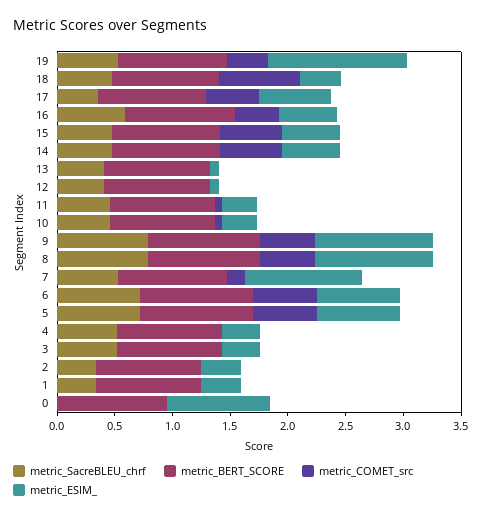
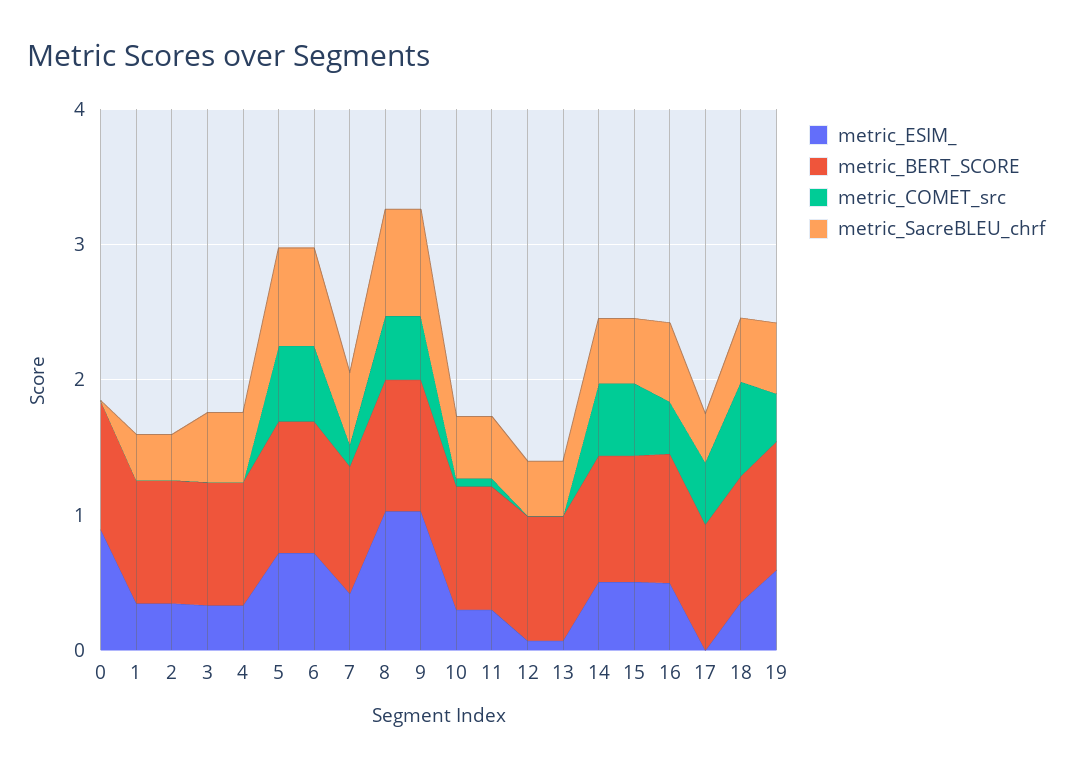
  {
    "metric_SacreBLEU_chrf": {
      "19": 0.5,
      "18": 0.5,
      "17": 0.4,
      "16": 0.6,
      "15": 0.5,
      "14": 0.5,
      "13": 0.4,
      "12": 0.4,
      "11": 0.5,
      "10": 0.5,
      "9": 0.8,
      "8": 0.8,
      "7": 0.5,
      "6": 0.7,
      "5": 0.7,
      "4": 0.5,
      "3": 0.5,
      "2": 0.3,
      "1": 0.3,
      "0": 0
    },
    "metric_BERT_SCORE": {
      "19": 1,
      "18": 0.9,
      "17": 0.9,
      "16": 1,
      "15": 0.9,
      "14": 0.9,
      "13": 0.9,
      "12": 0.9,
      "11": 0.9,
      "10": 0.9,
      "9": 1,
      "8": 1,
      "7": 0.9,
      "6": 1,
      "5": 1,
      "4": 0.9,
      "3": 0.9,
      "2": 0.9,
      "1": 0.9,
      "0": 1
    },
    "metric_COMET_src": {
      "19": 0.4,
      "18": 0.7,
      "17": 0.5,
      "16": 0.4,
      "15": 0.5,
      "14": 0.5,
      "13": 0,
      "12": 0,
      "11": 0.1,
      "10": 0.1,
      "9": 0.5,
      "8": 0.5,
      "7": 0.2,
      "6": 0.6,
      "5": 0.6,
      "4": 0,
      "3": 0,
      "2": 0,
      "1": 0,
      "0": 0
    },
    "metric_ESIM_": {
-     "19": 1.2,
+     "19": 0.6,
      "18": 0.4,
-     "17": 0.6,
+     "17": 0,
      "16": 0.5,
      "15": 0.5,
      "14": 0.5,
      "13": 0.1,
      "12": 0.1,
      "11": 0.3,
      "10": 0.3,
      "9": 1,
      "8": 1,
-     "7": 1,
+     "7": 0.4,
      "6": 0.7,
      "5": 0.7,
      "4": 0.3,
      "3": 0.3,
      "2": 0.3,
      "1": 0.3,
      "0": 0.9
    }
  }

